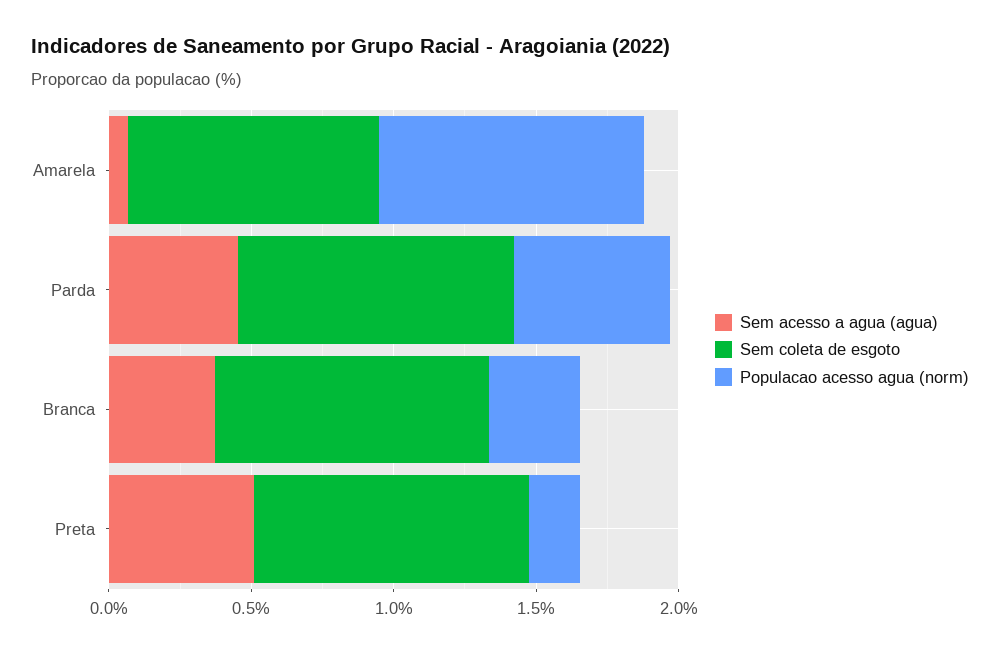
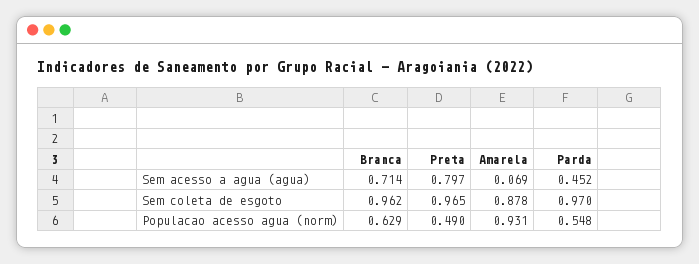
  {
    "Sem acesso a agua (agua)": {
      "Amarela": 0.069,
      "Parda": 0.452,
-     "Branca": 0.4,
+     "Branca": 0.714,
-     "Preta": 0.5
+     "Preta": 0.797
    },
    "Sem coleta de esgoto": {
      "Amarela": 0.878,
      "Parda": 0.97,
      "Branca": 0.962,
      "Preta": 0.965
    },
    "Populacao acesso agua (norm)": {
      "Amarela": 0.931,
      "Parda": 0.548,
-     "Branca": 0.3,
+     "Branca": 0.629,
-     "Preta": 0.2
+     "Preta": 0.49
    }
  }

